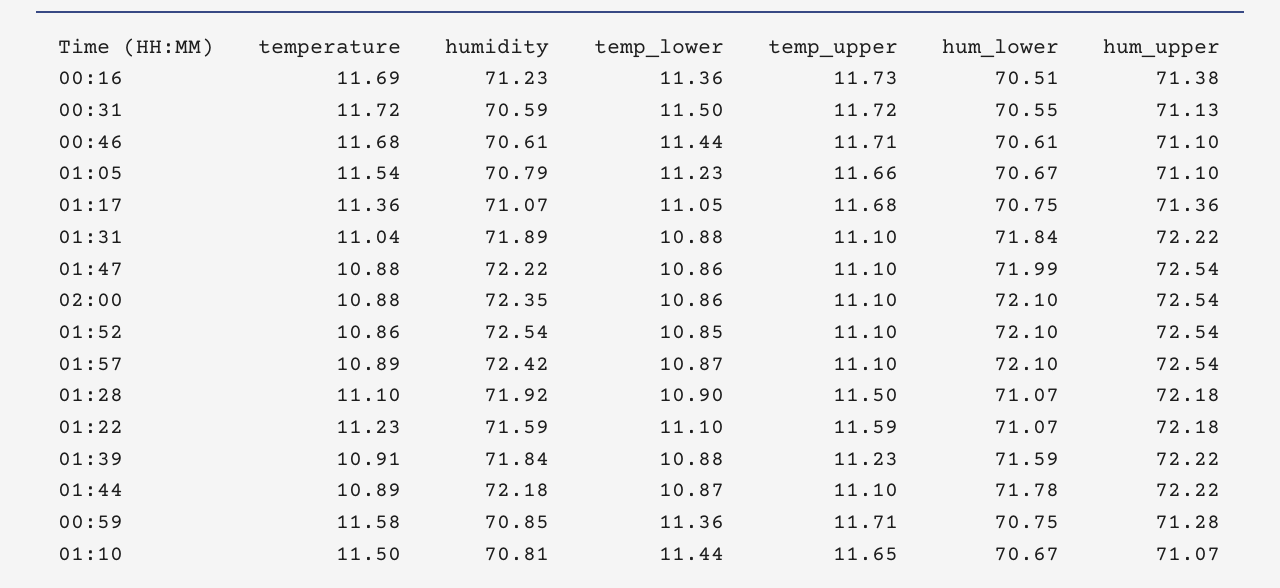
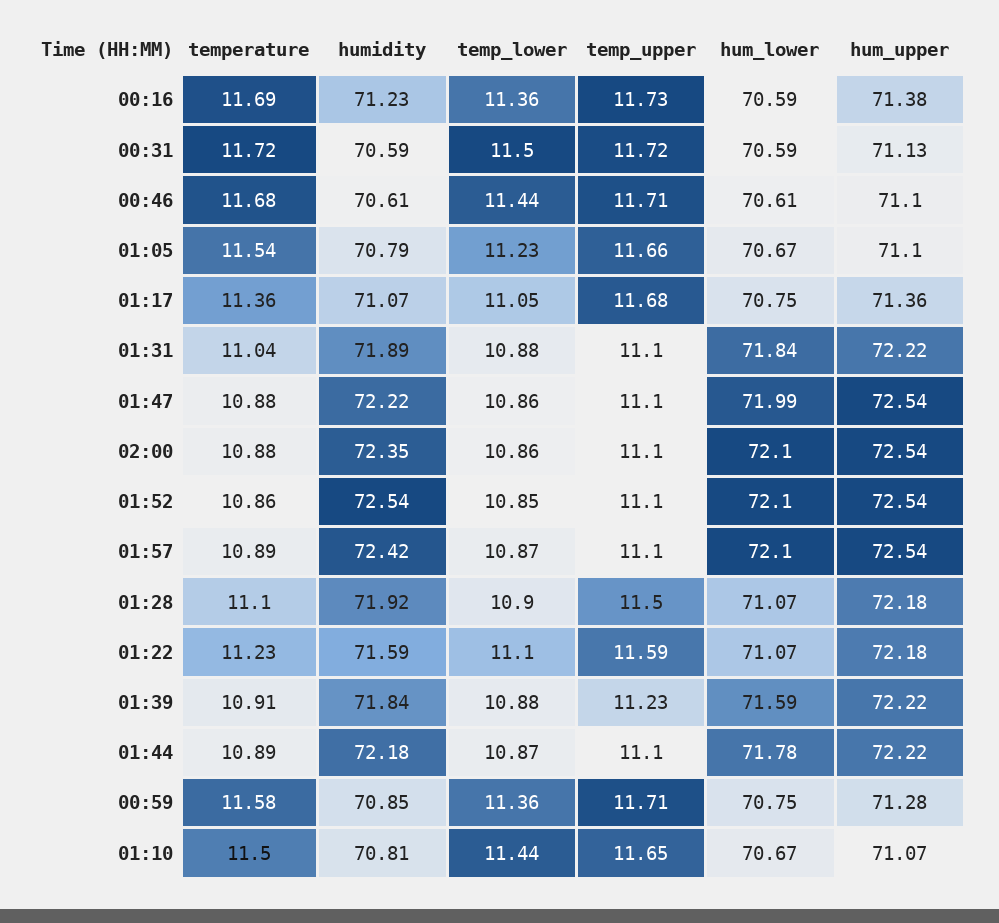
  {
    "temperature": {
      "00:16": 11.69,
      "00:31": 11.72,
      "00:46": 11.68,
      "01:05": 11.54,
      "01:17": 11.36,
      "01:31": 11.04,
      "01:47": 10.88,
      "02:00": 10.88,
      "01:52": 10.86,
      "01:57": 10.89,
      "01:28": 11.1,
      "01:22": 11.23,
      "01:39": 10.91,
      "01:44": 10.89,
      "00:59": 11.58,
      "01:10": 11.5
    },
    "humidity": {
      "00:16": 71.23,
      "00:31": 70.59,
      "00:46": 70.61,
      "01:05": 70.79,
      "01:17": 71.07,
      "01:31": 71.89,
      "01:47": 72.22,
      "02:00": 72.35,
      "01:52": 72.54,
      "01:57": 72.42,
      "01:28": 71.92,
      "01:22": 71.59,
      "01:39": 71.84,
      "01:44": 72.18,
      "00:59": 70.85,
      "01:10": 70.81
    },
    "temp_lower": {
      "00:16": 11.36,
      "00:31": 11.5,
      "00:46": 11.44,
      "01:05": 11.23,
      "01:17": 11.05,
      "01:31": 10.88,
      "01:47": 10.86,
      "02:00": 10.86,
      "01:52": 10.85,
      "01:57": 10.87,
      "01:28": 10.9,
      "01:22": 11.1,
      "01:39": 10.88,
      "01:44": 10.87,
      "00:59": 11.36,
      "01:10": 11.44
    },
    "temp_upper": {
      "00:16": 11.73,
      "00:31": 11.72,
      "00:46": 11.71,
      "01:05": 11.66,
      "01:17": 11.68,
      "01:31": 11.1,
      "01:47": 11.1,
      "02:00": 11.1,
      "01:52": 11.1,
      "01:57": 11.1,
      "01:28": 11.5,
      "01:22": 11.59,
      "01:39": 11.23,
      "01:44": 11.1,
      "00:59": 11.71,
      "01:10": 11.65
    },
    "hum_lower": {
-     "00:16": 70.51,
+     "00:16": 70.59,
-     "00:31": 70.55,
+     "00:31": 70.59,
      "00:46": 70.61,
      "01:05": 70.67,
      "01:17": 70.75,
      "01:31": 71.84,
      "01:47": 71.99,
      "02:00": 72.1,
      "01:52": 72.1,
      "01:57": 72.1,
      "01:28": 71.07,
      "01:22": 71.07,
      "01:39": 71.59,
      "01:44": 71.78,
      "00:59": 70.75,
      "01:10": 70.67
    },
    "hum_upper": {
      "00:16": 71.38,
      "00:31": 71.13,
      "00:46": 71.1,
      "01:05": 71.1,
      "01:17": 71.36,
      "01:31": 72.22,
      "01:47": 72.54,
      "02:00": 72.54,
      "01:52": 72.54,
      "01:57": 72.54,
      "01:28": 72.18,
      "01:22": 72.18,
      "01:39": 72.22,
      "01:44": 72.22,
      "00:59": 71.28,
      "01:10": 71.07
    }
  }

